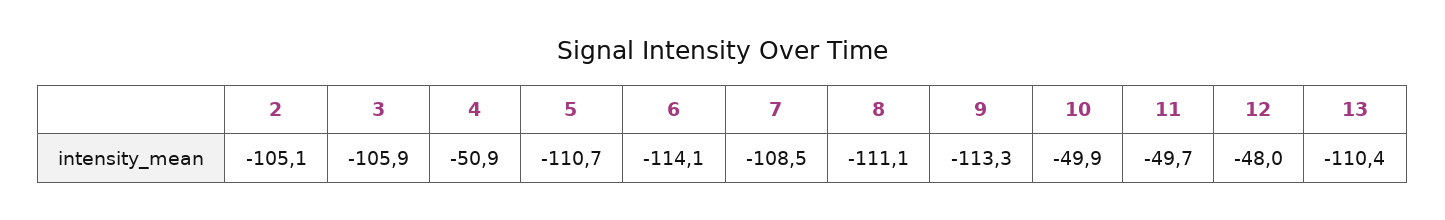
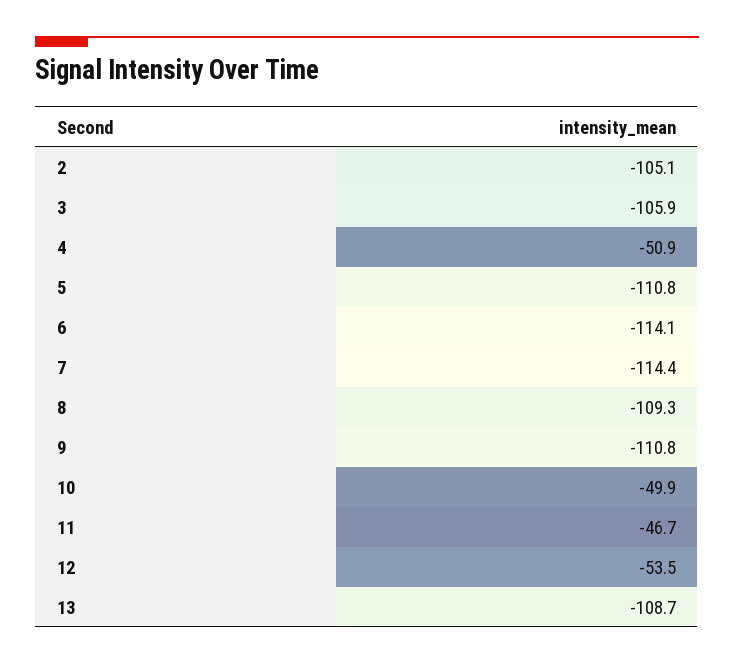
  {
    "2": -105.1,
    "3": -105.9,
    "4": -50.9,
-   "5": -110.7,
+   "5": -110.8,
    "6": -114.1,
-   "7": -108.5,
+   "7": -114.4,
-   "8": -111.1,
+   "8": -109.3,
-   "9": -113.3,
+   "9": -110.8,
    "10": -49.9,
-   "11": -49.7,
+   "11": -46.7,
-   "12": -48,
+   "12": -53.5,
-   "13": -110.4
+   "13": -108.7
  }

